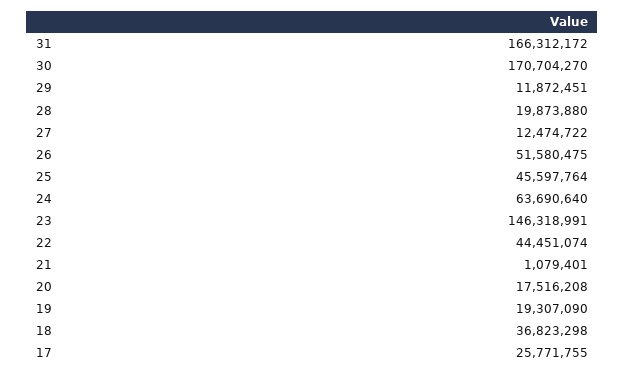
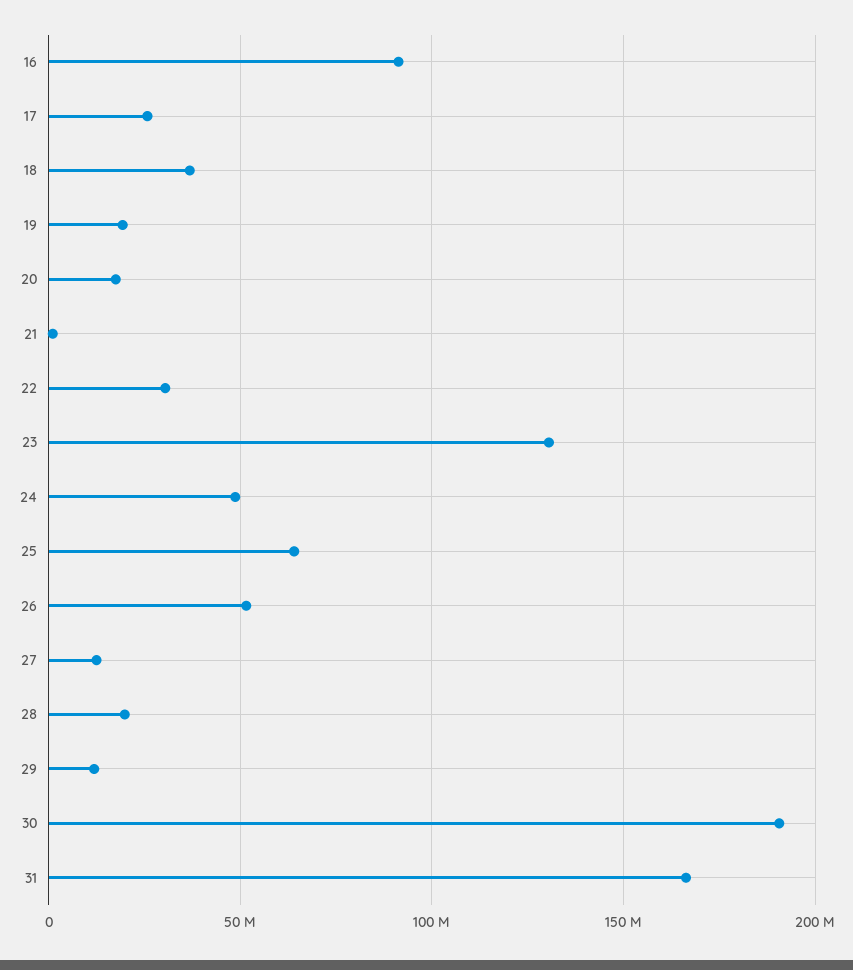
  {
    "31": 166312172,
-   "30": 170704270,
+   "30": 190000000,
    "29": 11872451,
    "28": 19873880,
    "27": 12474722,
    "26": 51580475,
-   "25": 45597764,
+   "25": 65000000,
-   "24": 63690640,
+   "24": 50000000,
-   "23": 146318991,
+   "23": 130000000,
-   "22": 44451074,
+   "22": 30000000,
    "21": 1079401,
    "20": 17516208,
    "19": 19307090,
    "18": 36823298,
-   "17": 25771755
+   "17": 25771755,
+   "16": 90000000
  }

